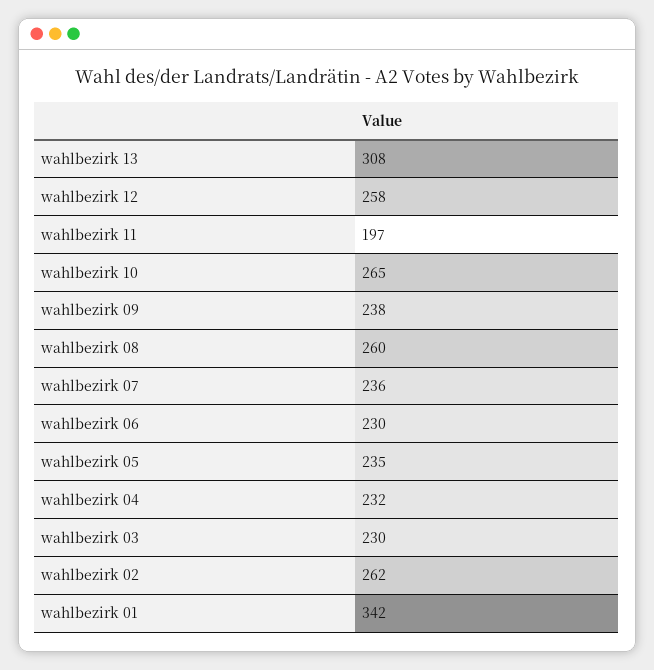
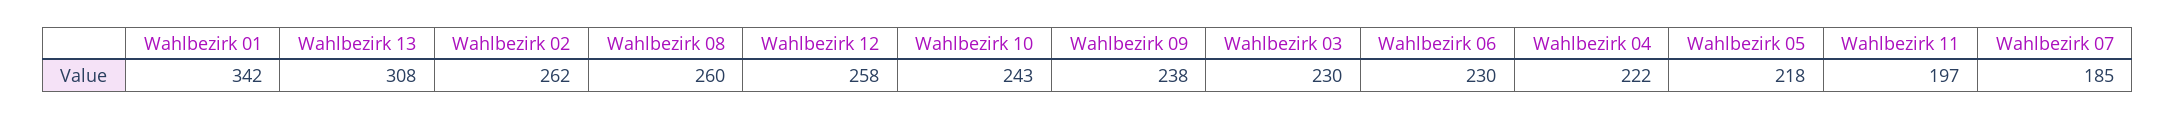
  {
    "wahlbezirk 13": 308,
    "wahlbezirk 12": 258,
    "wahlbezirk 11": 197,
-   "wahlbezirk 10": 265,
+   "wahlbezirk 10": 243,
    "wahlbezirk 09": 238,
    "wahlbezirk 08": 260,
-   "wahlbezirk 07": 236,
+   "wahlbezirk 07": 185,
    "wahlbezirk 06": 230,
-   "wahlbezirk 05": 235,
+   "wahlbezirk 05": 218,
-   "wahlbezirk 04": 232,
+   "wahlbezirk 04": 222,
    "wahlbezirk 03": 230,
    "wahlbezirk 02": 262,
    "wahlbezirk 01": 342
  }

